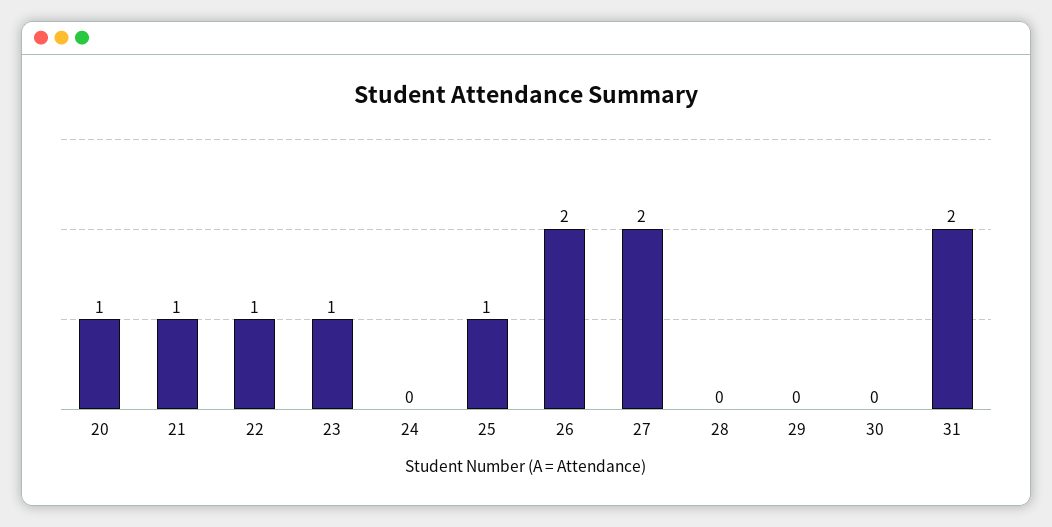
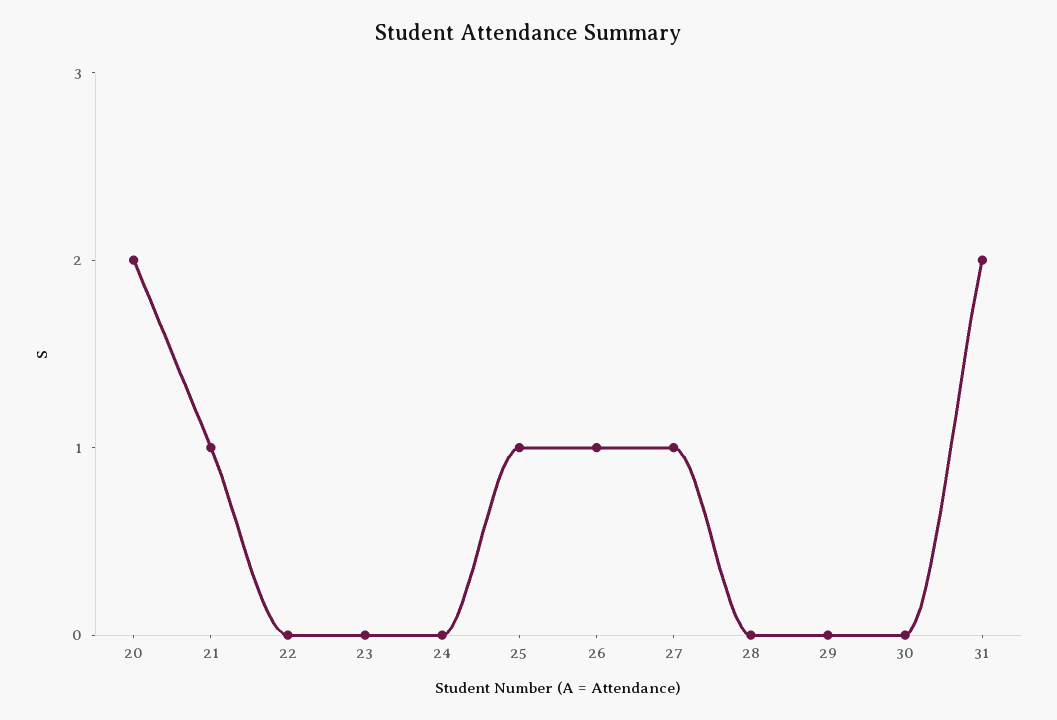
  {
-   "20": 1,
+   "20": 2,
    "21": 1,
-   "22": 1,
+   "22": 0,
-   "23": 1,
+   "23": 0,
    "24": 0,
    "25": 1,
-   "26": 2,
+   "26": 1,
-   "27": 2,
+   "27": 1,
    "28": 0,
    "29": 0,
    "30": 0,
    "31": 2
  }

